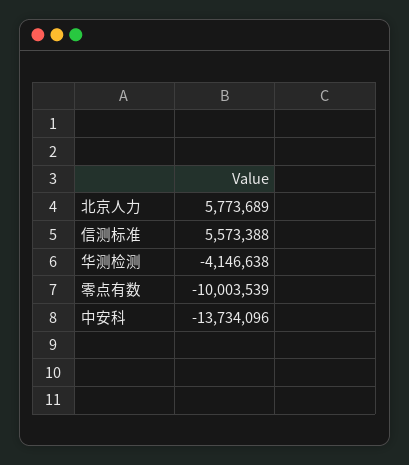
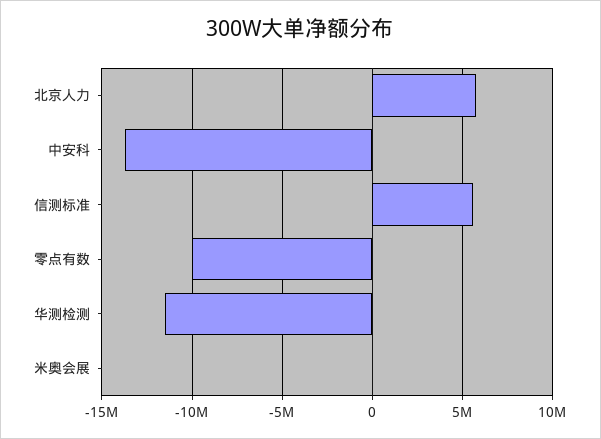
  {
    "北京人力": 5773689,
    "信测标准": 5573388,
-   "华测检测": -4146638,
+   "华测检测": -11500000,
    "零点有数": -10003539,
-   "中安科": -13734096
+   "中安科": -13734096,
+   "米奥会展": 0
  }

